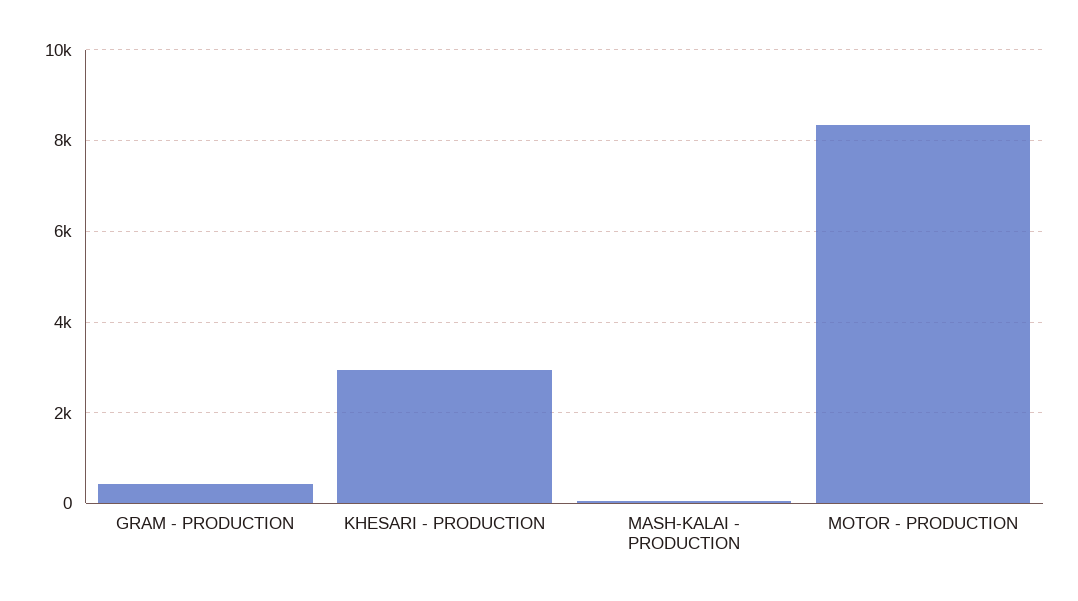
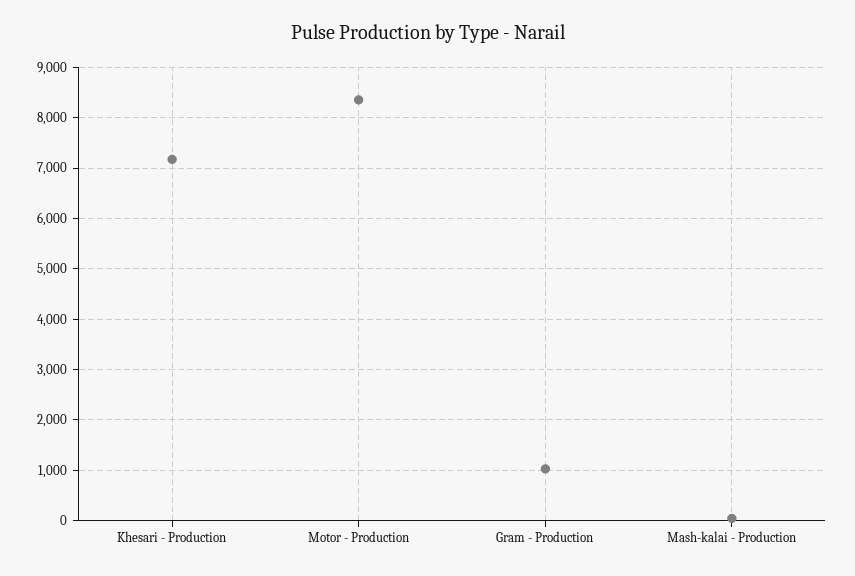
  {
-   "GRAM - PRODUCTION": 400,
+   "GRAM - PRODUCTION": 1000,
-   "KHESARI - PRODUCTION": 3000,
+   "KHESARI - PRODUCTION": 7200,
    "MASH-KALAI - PRODUCTION": 0,
    "MOTOR - PRODUCTION": 8400
  }

